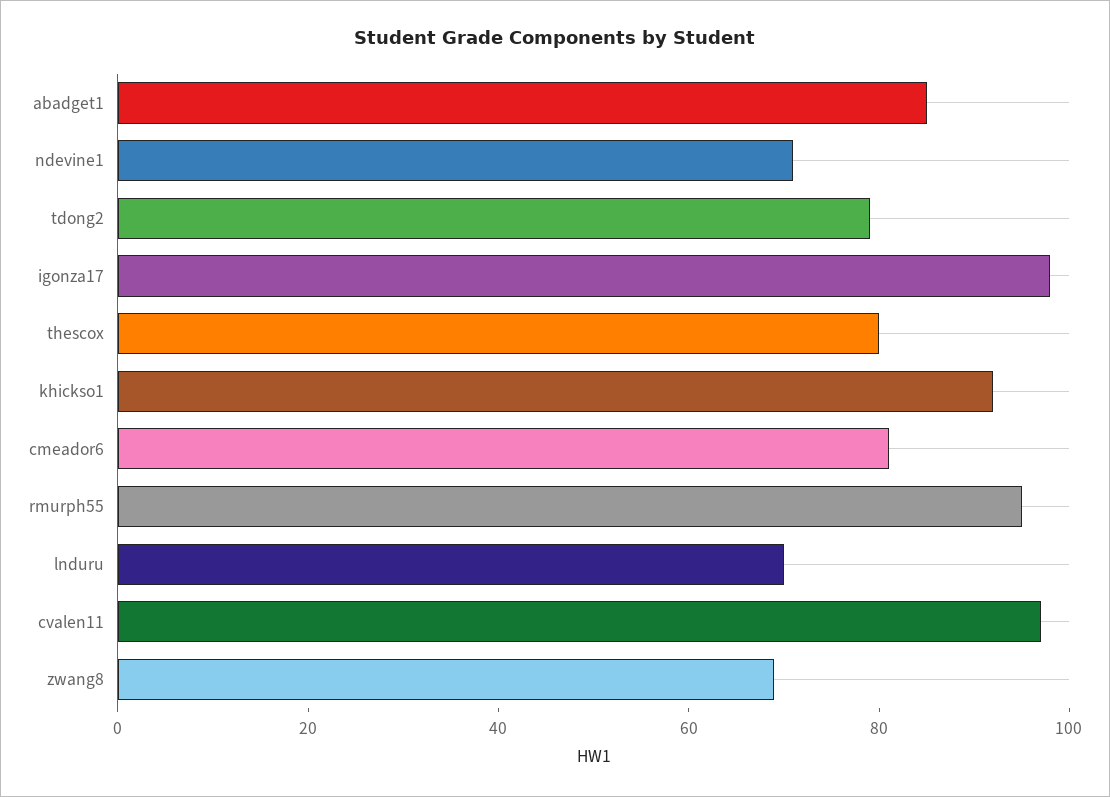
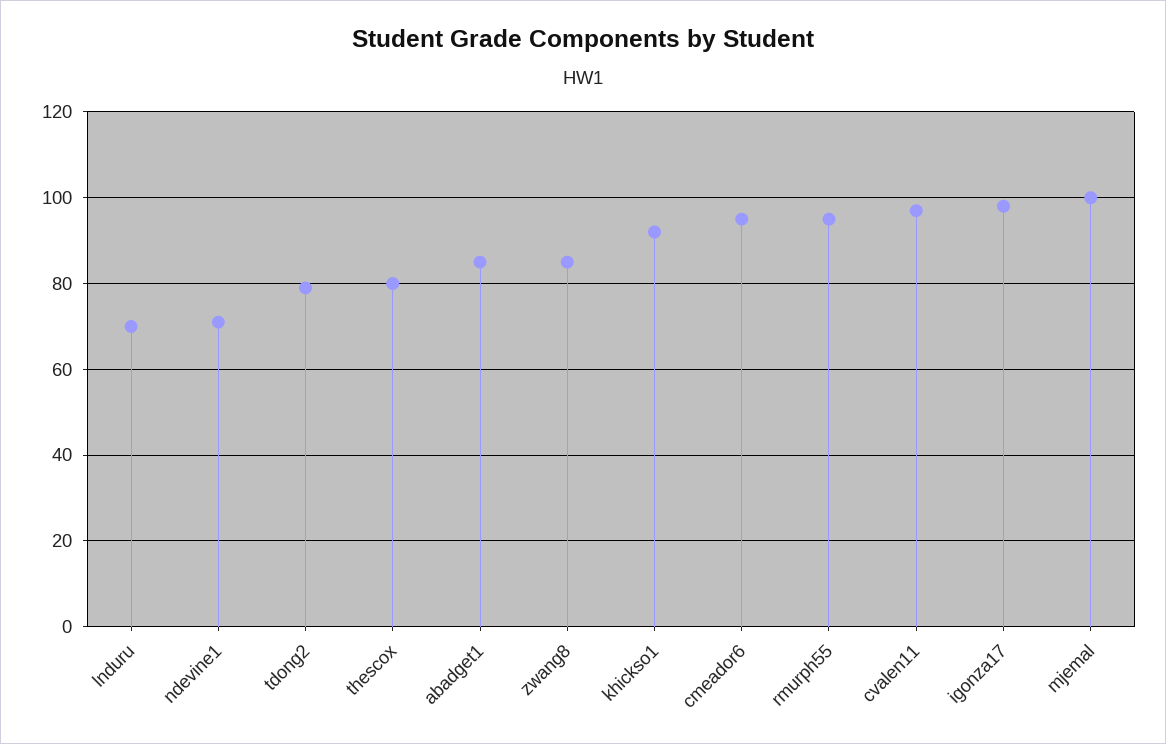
  {
    "abadget1": 85,
    "ndevine1": 70,
    "tdong2": 80,
    "igonza17": 100,
    "thescox": 80,
    "khickso1": 90,
-   "cmeador6": 80,
+   "cmeador6": 95,
    "rmurph55": 95,
    "lnduru": 70,
    "cvalen11": 95,
-   "zwang8": 70
+   "zwang8": 85,
+   "mjemal": 100
  }

